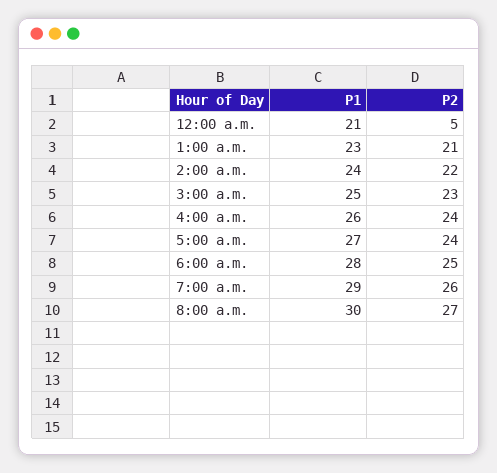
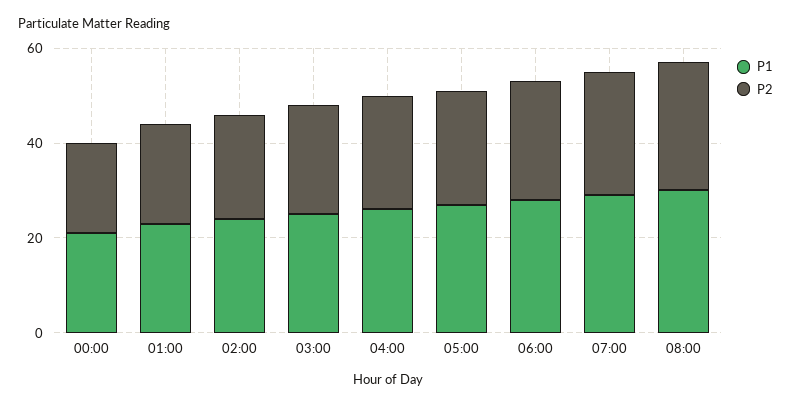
  {
    "P1": {
      "12:00 a.m.": 21,
      "1:00 a.m.": 23,
      "2:00 a.m.": 24,
      "3:00 a.m.": 25,
      "4:00 a.m.": 26,
      "5:00 a.m.": 27,
      "6:00 a.m.": 28,
      "7:00 a.m.": 29,
      "8:00 a.m.": 30
    },
    "P2": {
-     "12:00 a.m.": 5,
+     "12:00 a.m.": 20,
      "1:00 a.m.": 21,
      "2:00 a.m.": 22,
      "3:00 a.m.": 23,
      "4:00 a.m.": 24,
      "5:00 a.m.": 24,
      "6:00 a.m.": 25,
      "7:00 a.m.": 26,
      "8:00 a.m.": 27
    }
  }

